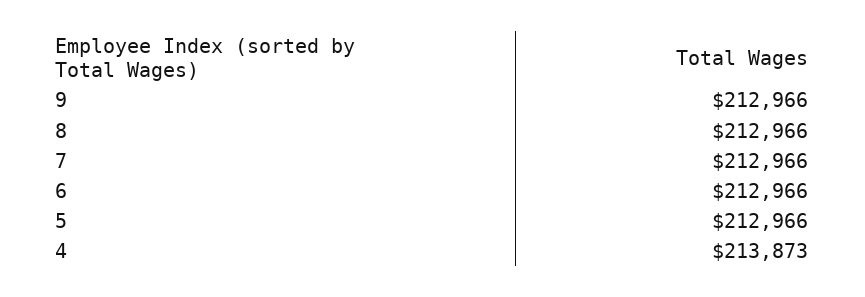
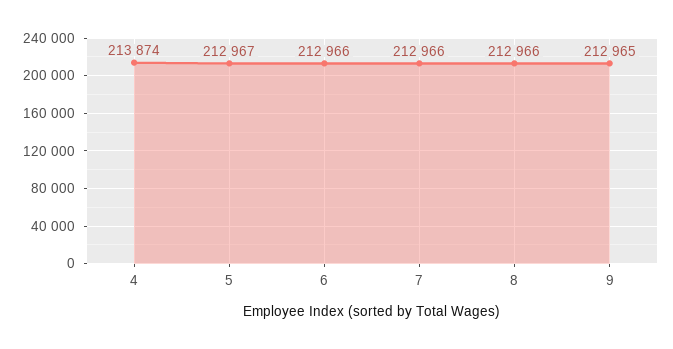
  {
-   "9": 212966,
+   "9": 212965,
    "8": 212966,
    "7": 212966,
    "6": 212966,
-   "5": 212966,
+   "5": 212967,
-   "4": 213873
+   "4": 213874
  }

